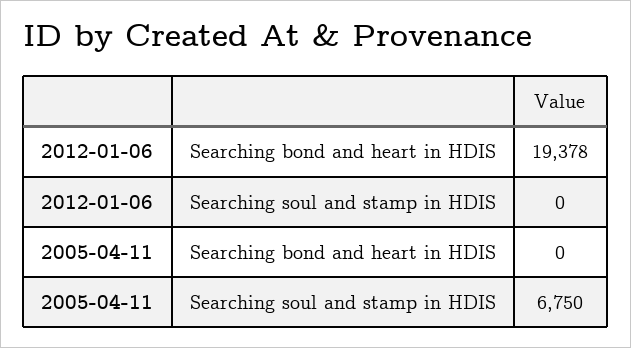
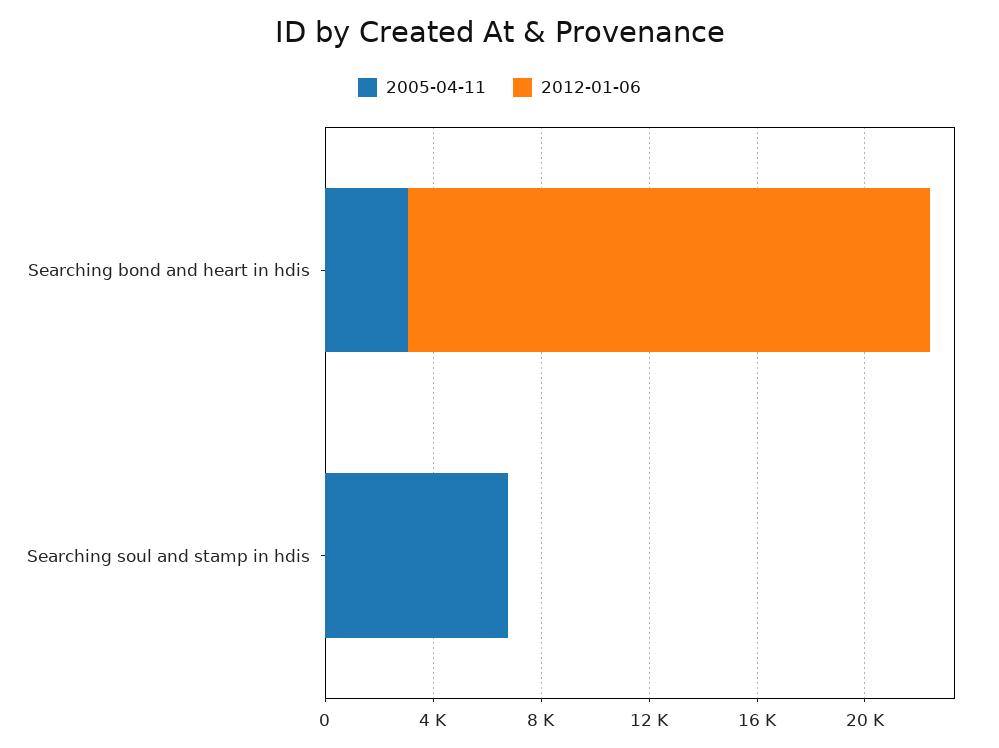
  {
    "2012-01-06": {
      "Searching bond and heart in HDIS": 19378,
      "Searching soul and stamp in HDIS": 0
    },
    "2005-04-11": {
-     "Searching bond and heart in HDIS": 0,
+     "Searching bond and heart in HDIS": 3000,
      "Searching soul and stamp in HDIS": 6750
    }
  }

